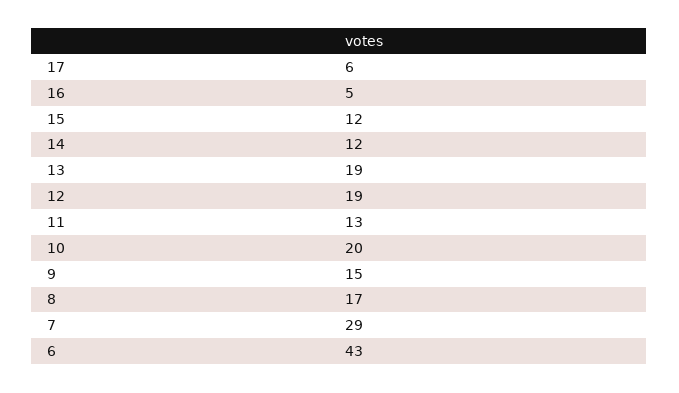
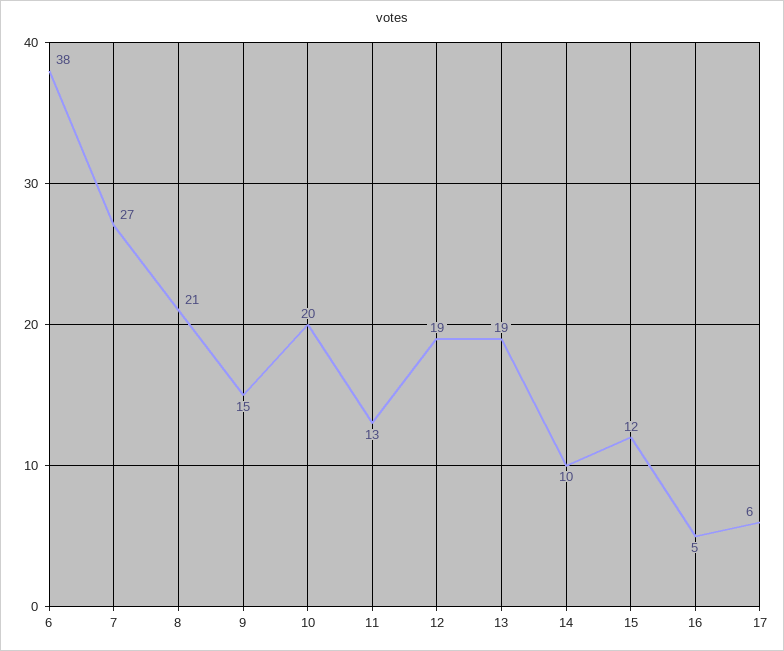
  {
    "17": 6,
    "16": 5,
    "15": 12,
-   "14": 12,
+   "14": 10,
    "13": 19,
    "12": 19,
    "11": 13,
    "10": 20,
    "9": 15,
-   "8": 17,
+   "8": 21,
-   "7": 29,
+   "7": 27,
-   "6": 43
+   "6": 38
  }

